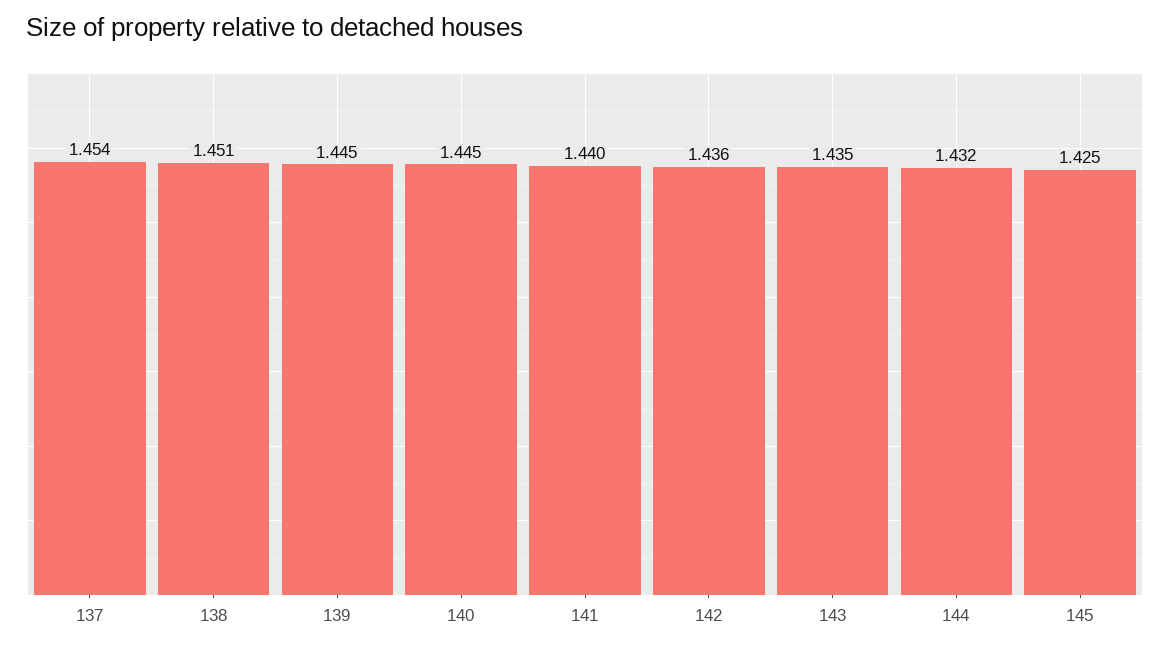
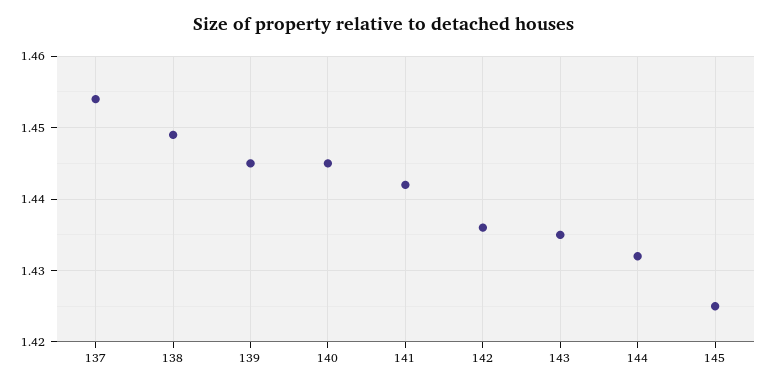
  {
    "137": 1.454,
-   "138": 1.451,
+   "138": 1.449,
    "139": 1.445,
    "140": 1.445,
-   "141": 1.44,
+   "141": 1.442,
    "142": 1.436,
    "143": 1.435,
    "144": 1.432,
    "145": 1.425
  }

